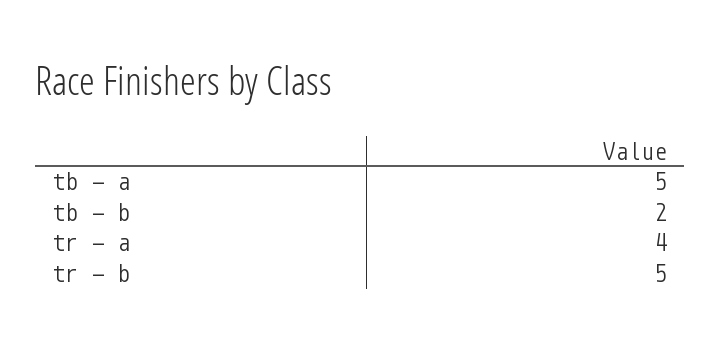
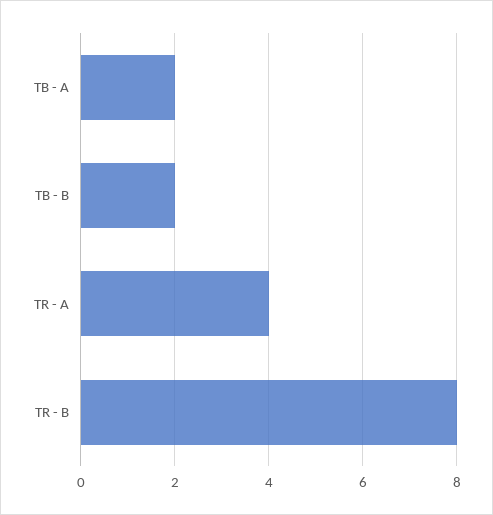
  {
-   "tb - a": 5,
+   "tb - a": 2,
    "tb - b": 2,
    "tr - a": 4,
-   "tr - b": 5
+   "tr - b": 8
  }

